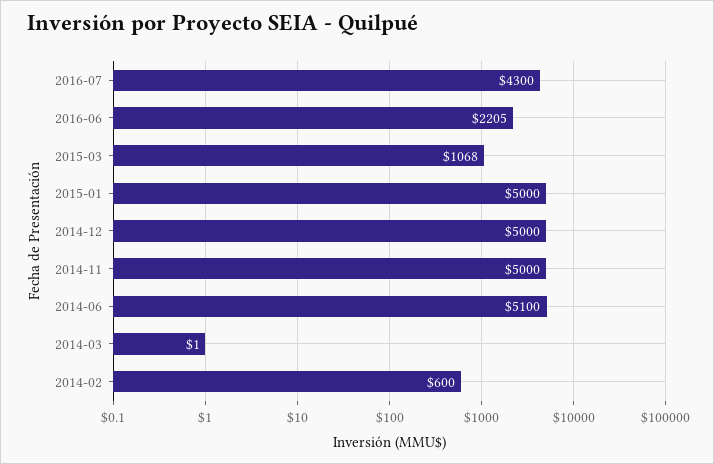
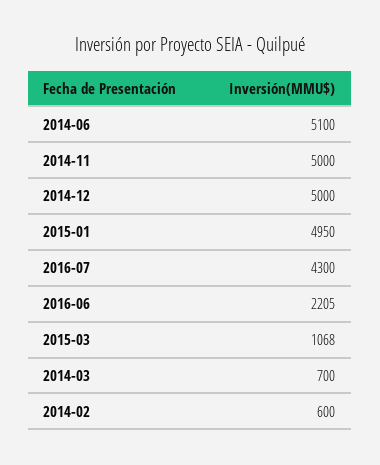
  {
    "2016-07": 4300,
    "2016-06": 2205,
    "2015-03": 1068,
-   "2015-01": 5000,
+   "2015-01": 4950,
    "2014-12": 5000,
    "2014-11": 5000,
    "2014-06": 5100,
-   "2014-03": 1,
+   "2014-03": 700,
    "2014-02": 600
  }

